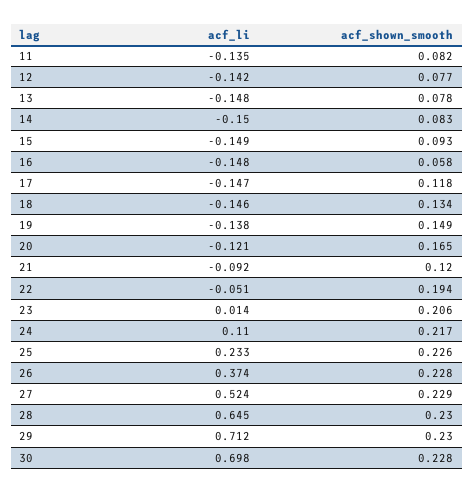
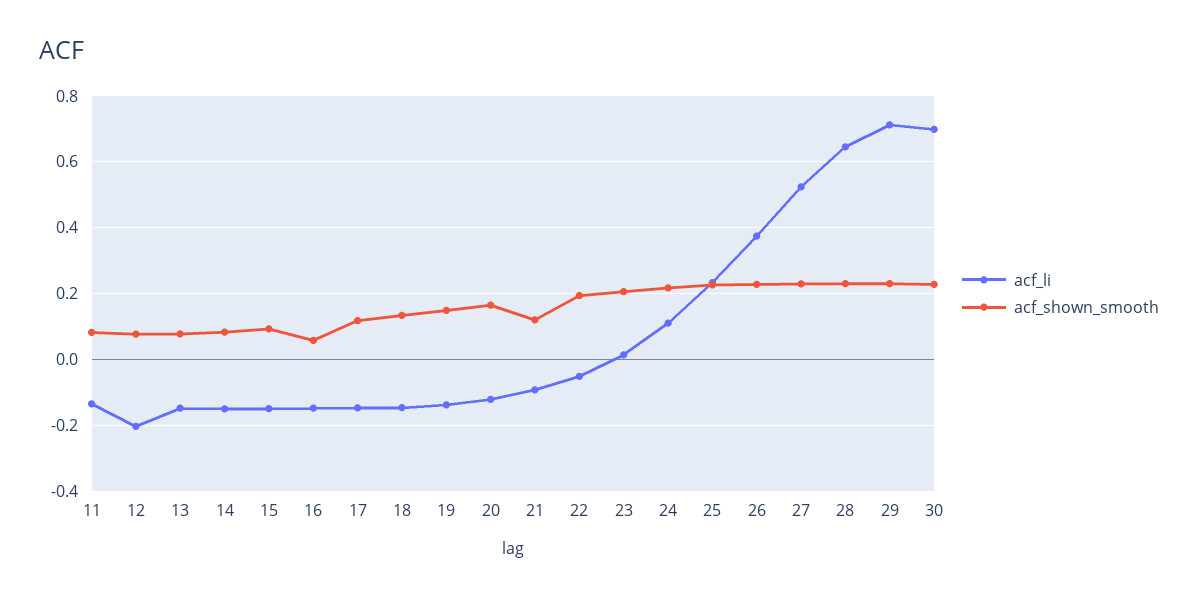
  {
    "acf_li": {
      "11": -0.135,
-     "12": -0.142,
+     "12": -0.2,
      "13": -0.148,
      "14": -0.15,
      "15": -0.149,
      "16": -0.148,
      "17": -0.147,
      "18": -0.146,
      "19": -0.138,
      "20": -0.121,
      "21": -0.092,
      "22": -0.051,
      "23": 0.014,
      "24": 0.11,
      "25": 0.233,
      "26": 0.374,
      "27": 0.524,
      "28": 0.645,
      "29": 0.712,
      "30": 0.698
    },
    "acf_shown_smooth": {
      "11": 0.082,
      "12": 0.077,
      "13": 0.078,
      "14": 0.083,
      "15": 0.093,
      "16": 0.058,
      "17": 0.118,
      "18": 0.134,
      "19": 0.149,
      "20": 0.165,
      "21": 0.12,
      "22": 0.194,
      "23": 0.206,
      "24": 0.217,
      "25": 0.226,
      "26": 0.228,
      "27": 0.229,
      "28": 0.23,
      "29": 0.23,
      "30": 0.228
    }
  }

